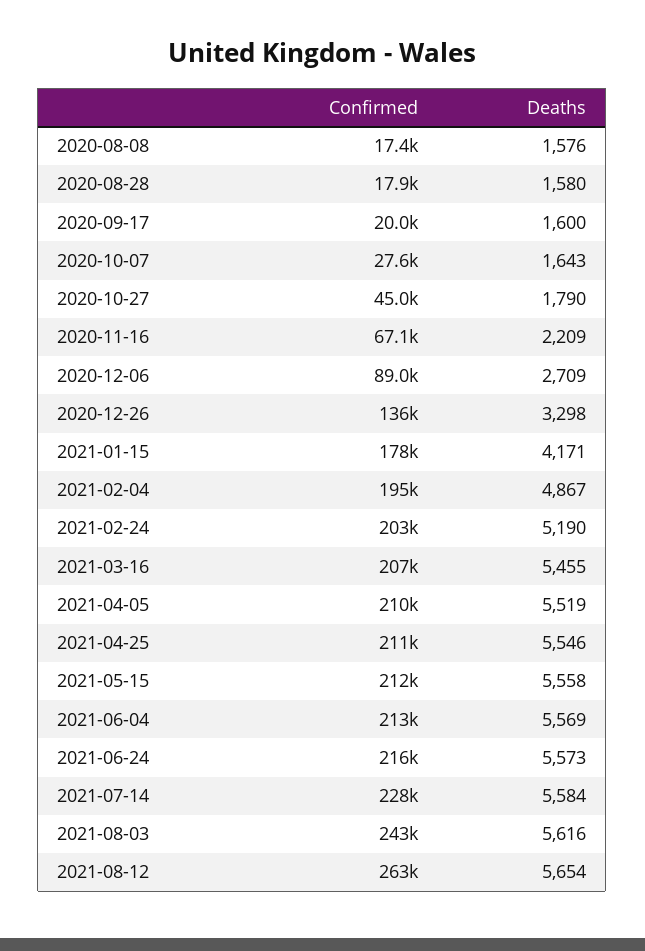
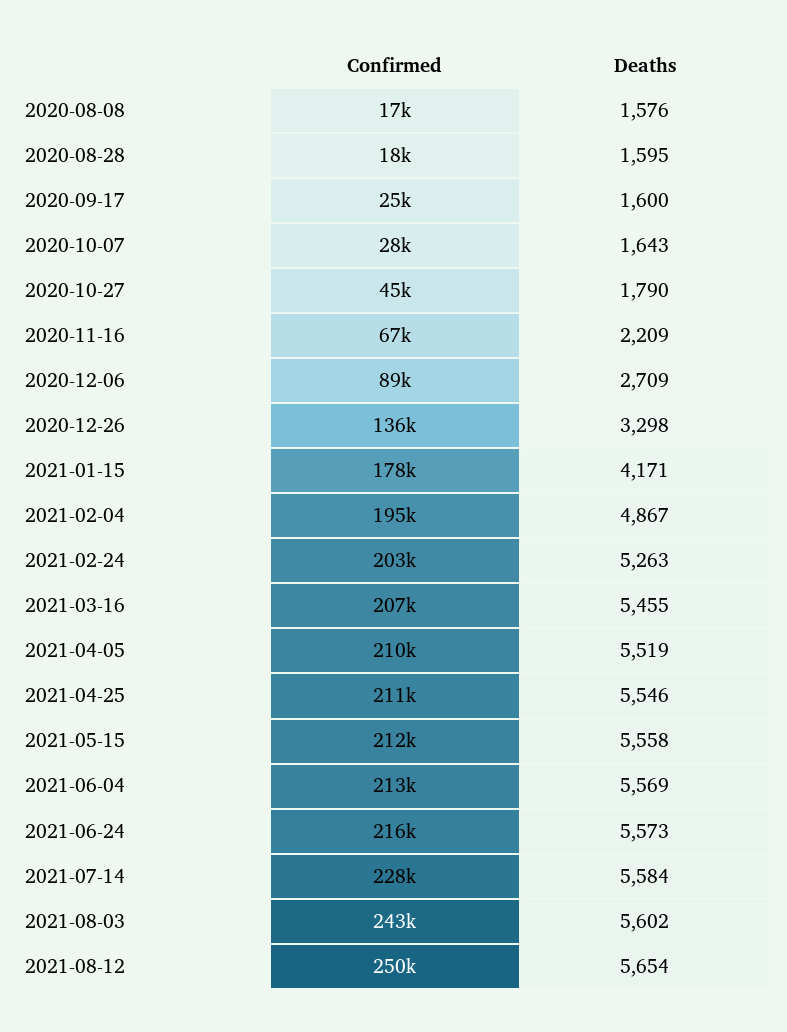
  {
    "Confirmed": {
      "2020-08-08": 17400,
      "2020-08-28": 17900,
-     "2020-09-17": 20000,
+     "2020-09-17": 25000,
      "2020-10-07": 27600,
      "2020-10-27": 45000,
      "2020-11-16": 67100,
      "2020-12-06": 89000,
      "2020-12-26": 136000,
      "2021-01-15": 178000,
      "2021-02-04": 195000,
      "2021-02-24": 203000,
      "2021-03-16": 207000,
      "2021-04-05": 210000,
      "2021-04-25": 211000,
      "2021-05-15": 212000,
      "2021-06-04": 213000,
      "2021-06-24": 216000,
      "2021-07-14": 228000,
      "2021-08-03": 243000,
-     "2021-08-12": 263000
+     "2021-08-12": 250000
    },
    "Deaths": {
      "2020-08-08": 1576,
-     "2020-08-28": 1580,
+     "2020-08-28": 1595,
      "2020-09-17": 1600,
      "2020-10-07": 1643,
      "2020-10-27": 1790,
      "2020-11-16": 2209,
      "2020-12-06": 2709,
      "2020-12-26": 3298,
      "2021-01-15": 4171,
      "2021-02-04": 4867,
-     "2021-02-24": 5190,
+     "2021-02-24": 5263,
      "2021-03-16": 5455,
      "2021-04-05": 5519,
      "2021-04-25": 5546,
      "2021-05-15": 5558,
      "2021-06-04": 5569,
      "2021-06-24": 5573,
      "2021-07-14": 5584,
-     "2021-08-03": 5616,
+     "2021-08-03": 5602,
      "2021-08-12": 5654
    }
  }

